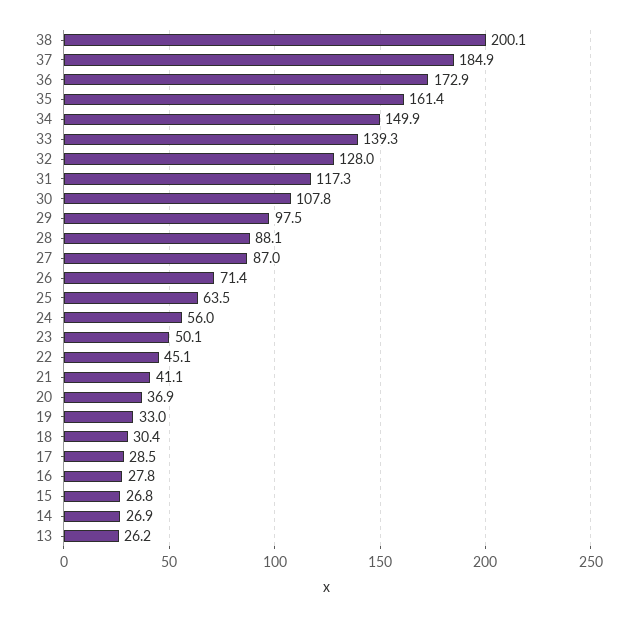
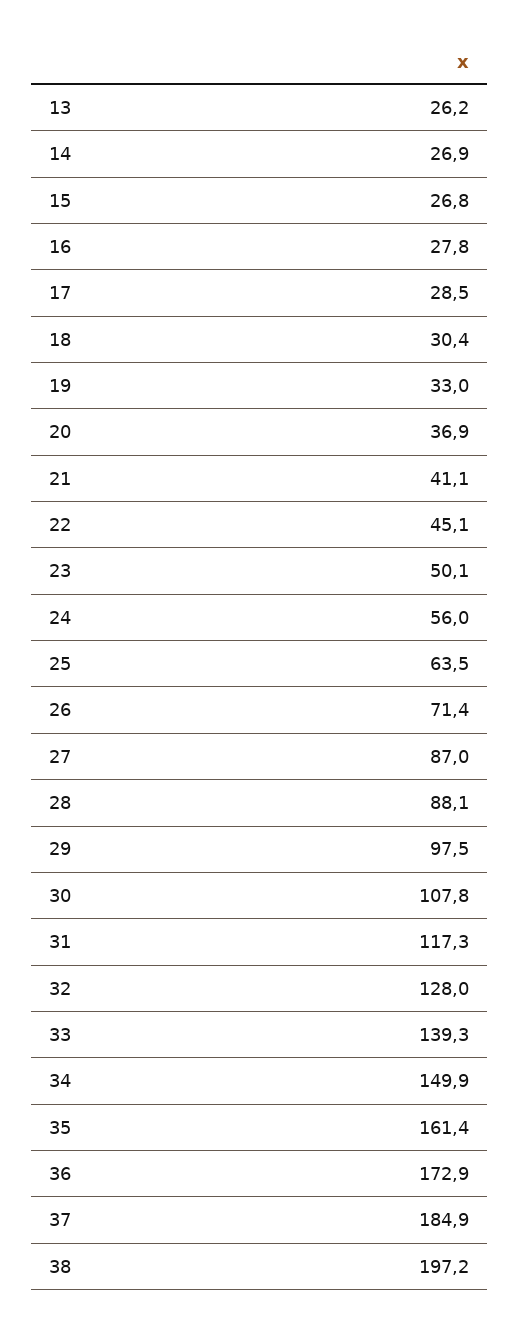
  {
-   "38": 200.1,
+   "38": 197.2,
    "37": 184.9,
    "36": 172.9,
    "35": 161.4,
    "34": 149.9,
    "33": 139.3,
    "32": 128,
    "31": 117.3,
    "30": 107.8,
    "29": 97.5,
    "28": 88.1,
    "27": 87,
    "26": 71.4,
    "25": 63.5,
    "24": 56,
    "23": 50.1,
    "22": 45.1,
    "21": 41.1,
    "20": 36.9,
    "19": 33,
    "18": 30.4,
    "17": 28.5,
    "16": 27.8,
    "15": 26.8,
    "14": 26.9,
    "13": 26.2
  }

